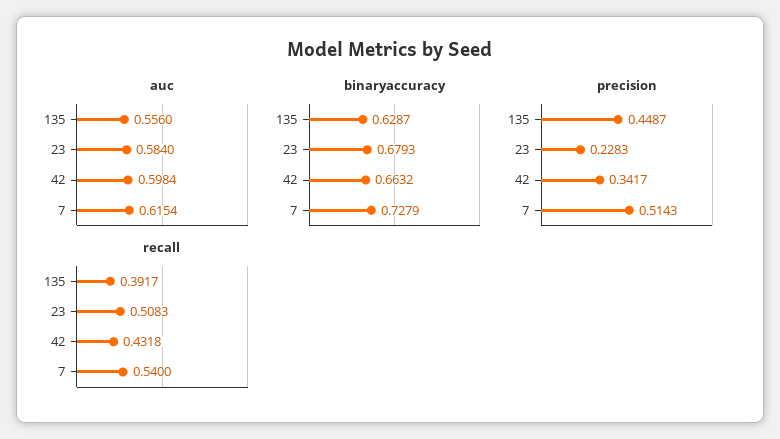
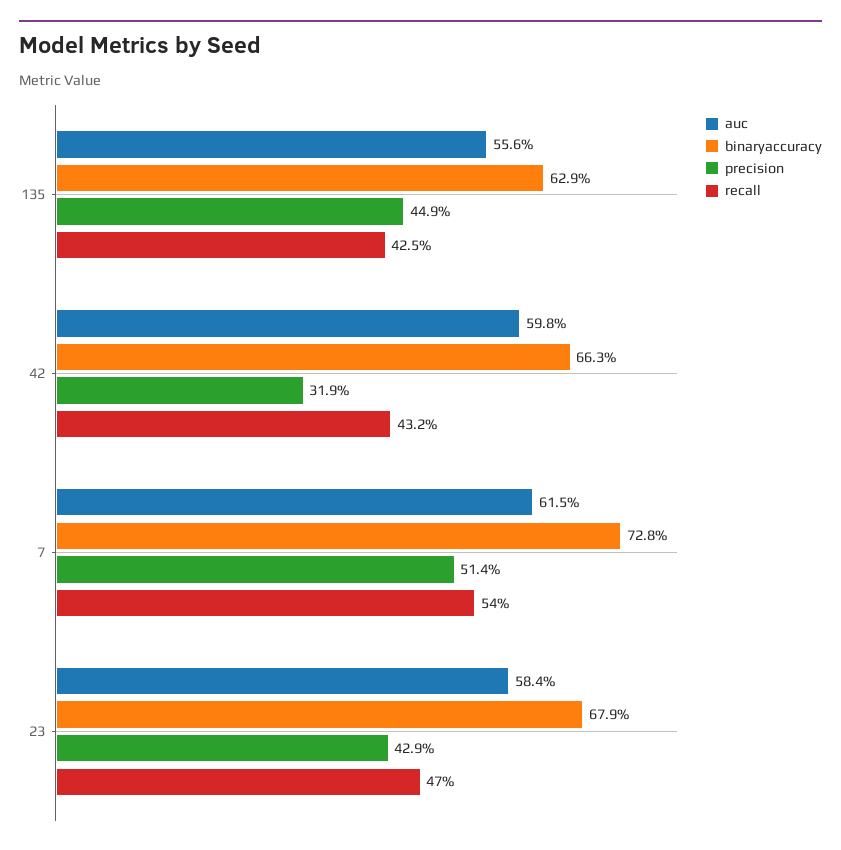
  {
    "auc": {
      "135": 0.556,
      "23": 0.584,
      "42": 0.5984,
      "7": 0.6154
    },
    "binaryaccuracy": {
      "135": 0.6287,
      "23": 0.6793,
      "42": 0.6632,
      "7": 0.7279
    },
    "precision": {
      "135": 0.4487,
-     "23": 0.2283,
+     "23": 0.429,
-     "42": 0.3417,
+     "42": 0.319,
      "7": 0.5143
    },
    "recall": {
-     "135": 0.3917,
+     "135": 0.425,
-     "23": 0.5083,
+     "23": 0.47,
      "42": 0.4318,
      "7": 0.54
    }
  }

